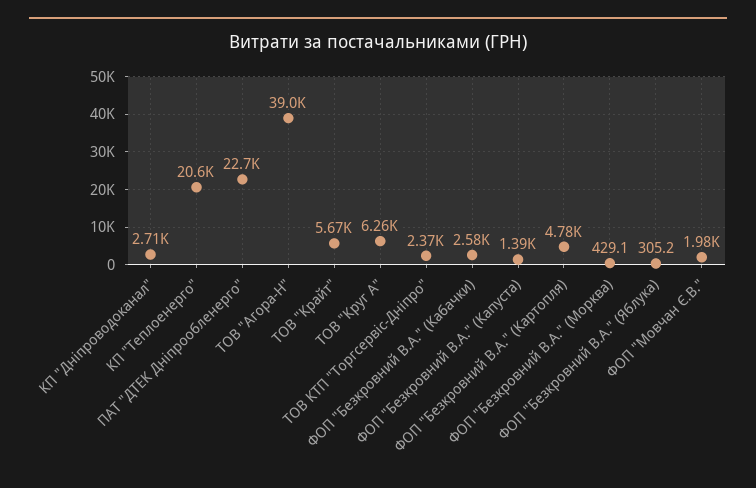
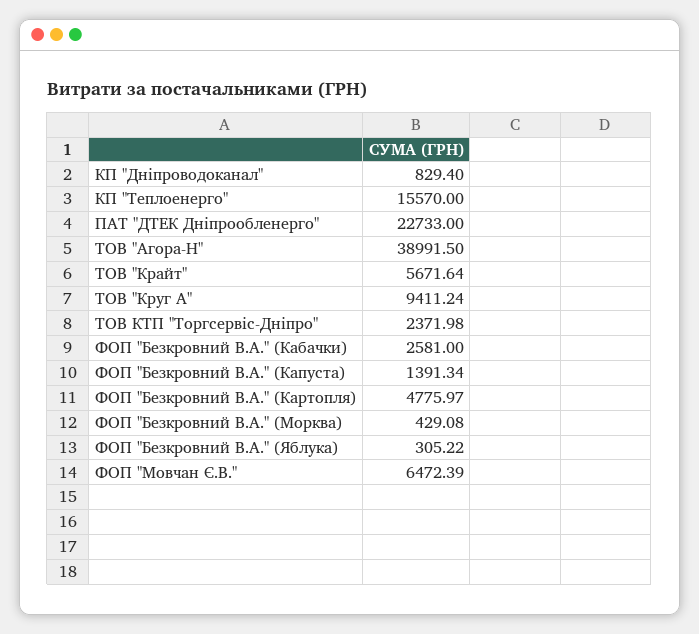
  {
-   "КП \"Дніпроводоканал\"": 2710,
+   "КП \"Дніпроводоканал\"": 829.4,
-   "КП \"Теплоенерго\"": 20600,
+   "КП \"Теплоенерго\"": 15570,
    "ПАТ \"ДТЕК Дніпрообленерго\"": 22733,
    "ТОВ \"Агора-Н\"": 38991.5,
    "ТОВ \"Крайт\"": 5671.64,
-   "ТОВ \"Круг А\"": 6260,
+   "ТОВ \"Круг А\"": 9411.24,
    "ТОВ КТП \"Торгсервіс-Дніпро\"": 2371.98,
    "ФОП \"Безкровний В.А.\" (Кабачки)": 2581,
    "ФОП \"Безкровний В.А.\" (Капуста)": 1391.34,
    "ФОП \"Безкровний В.А.\" (Картопля)": 4775.97,
    "ФОП \"Безкровний В.А.\" (Морква)": 429.08,
    "ФОП \"Безкровний В.А.\" (Яблука)": 305.22,
-   "ФОП \"Мовчан Є.В.\"": 1980
+   "ФОП \"Мовчан Є.В.\"": 6472.39
  }

